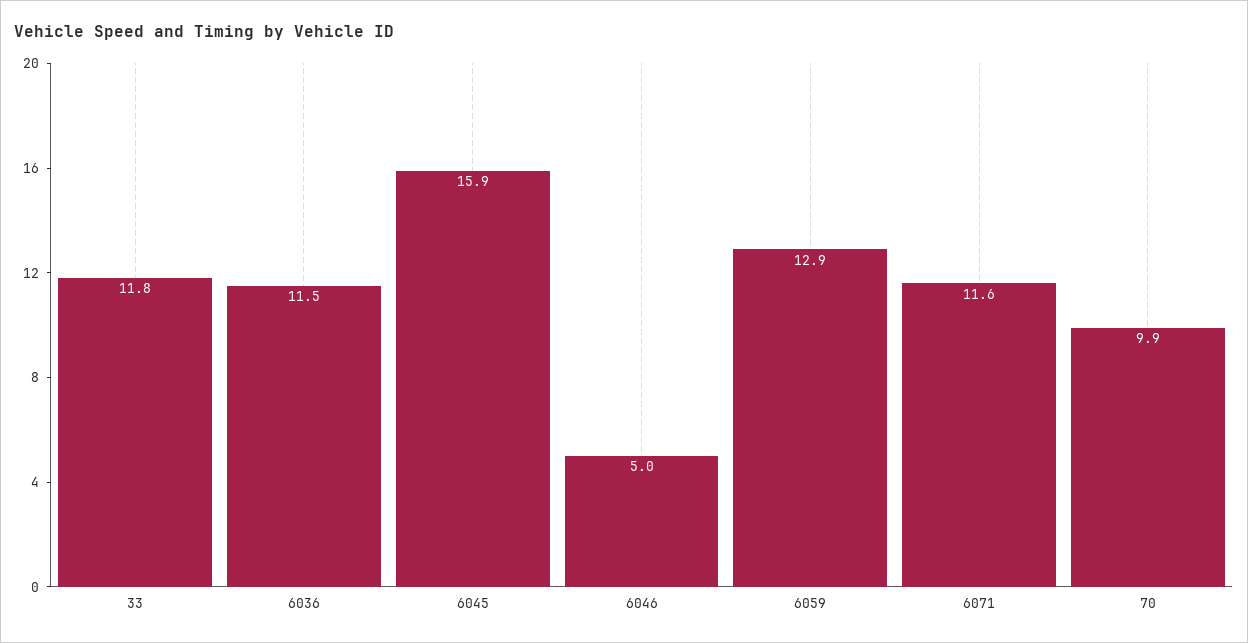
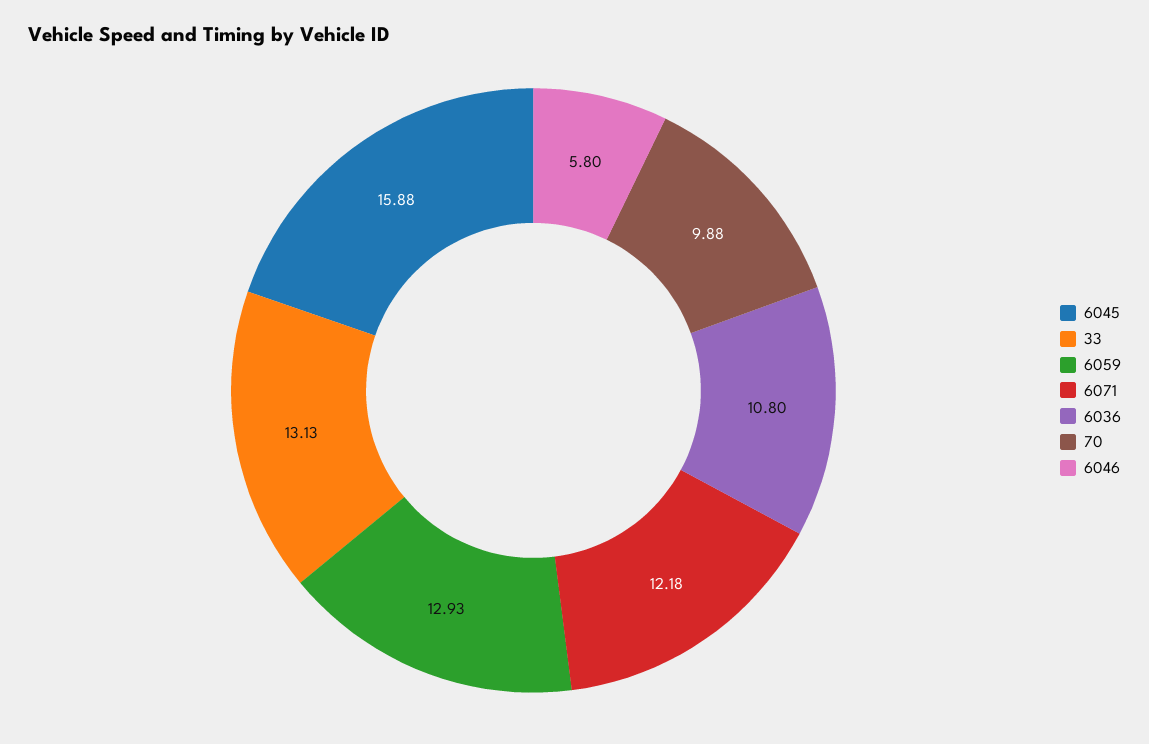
  {
-   "33": 11.8,
+   "33": 13.13,
-   "6036": 11.5,
+   "6036": 10.8,
    "6045": 15.88,
-   "6046": 5,
+   "6046": 5.8,
    "6059": 12.93,
-   "6071": 11.6,
+   "6071": 12.18,
    "70": 9.88
  }

